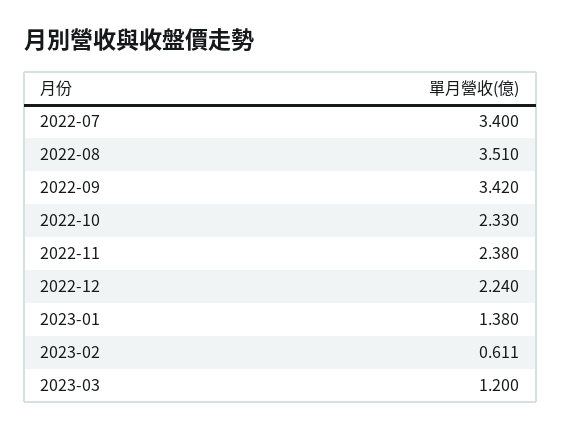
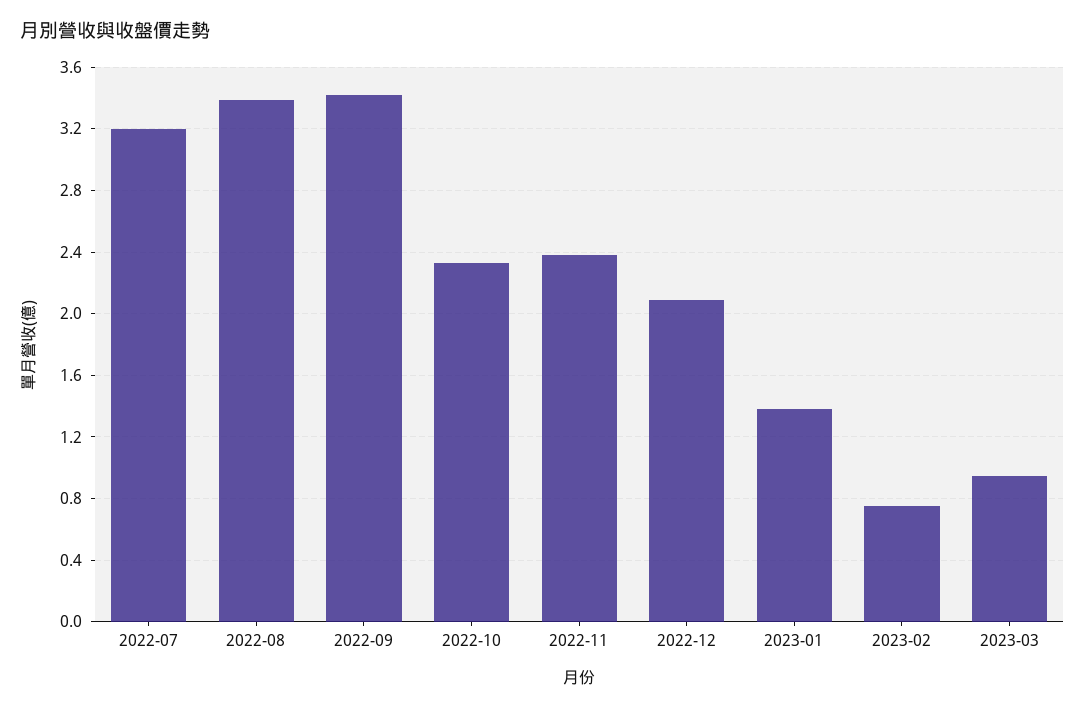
  {
-   "2022-07": 3.4,
+   "2022-07": 3.2,
-   "2022-08": 3.51,
+   "2022-08": 3.4,
    "2022-09": 3.42,
    "2022-10": 2.33,
    "2022-11": 2.38,
-   "2022-12": 2.24,
+   "2022-12": 2.1,
    "2023-01": 1.38,
-   "2023-02": 0.611,
+   "2023-02": 0.75,
-   "2023-03": 1.2
+   "2023-03": 0.95
  }

